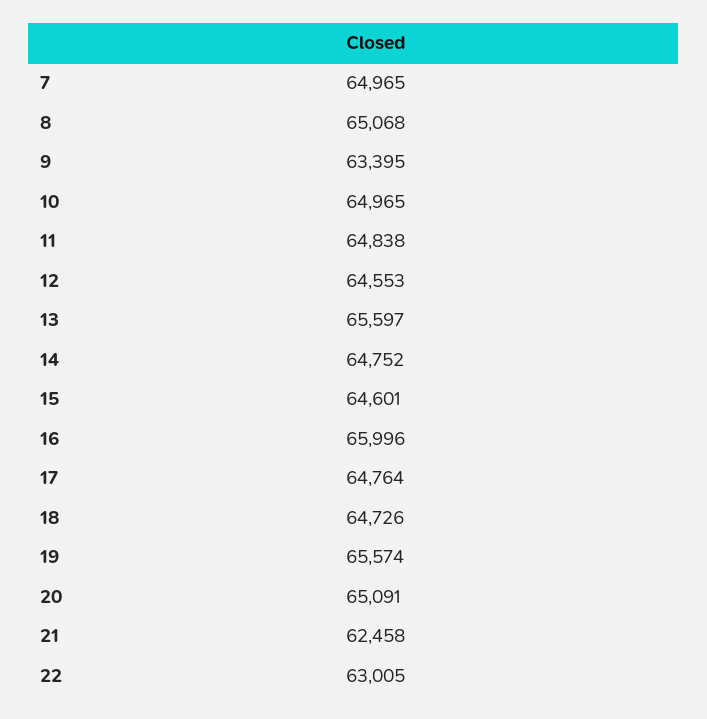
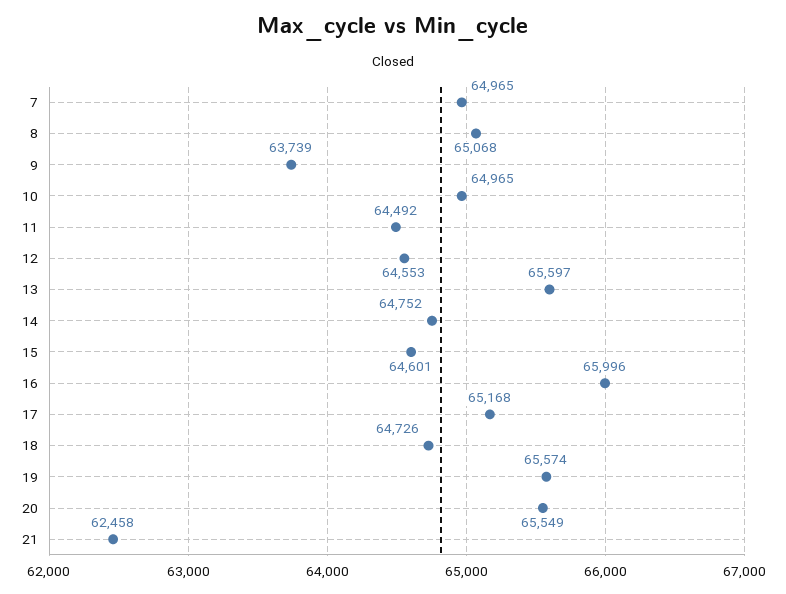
  {
    "7": 64965,
    "8": 65068,
-   "9": 63395,
+   "9": 63739,
    "10": 64965,
-   "11": 64838,
+   "11": 64492,
    "12": 64553,
    "13": 65597,
    "14": 64752,
    "15": 64601,
    "16": 65996,
-   "17": 64764,
+   "17": 65168,
    "18": 64726,
    "19": 65574,
-   "20": 65091,
+   "20": 65549,
-   "21": 62458,
+   "21": 62458
-   "22": 63005
  }

